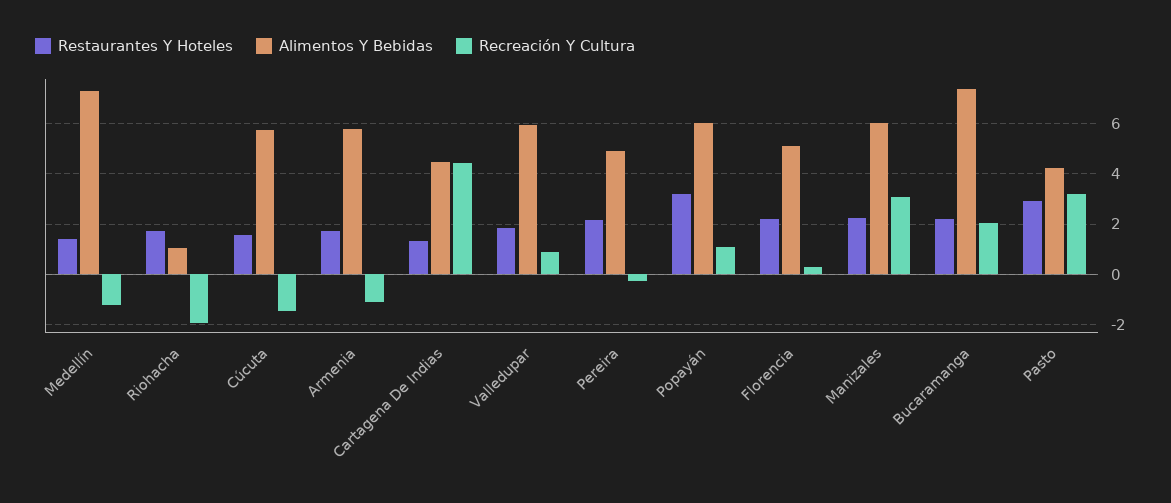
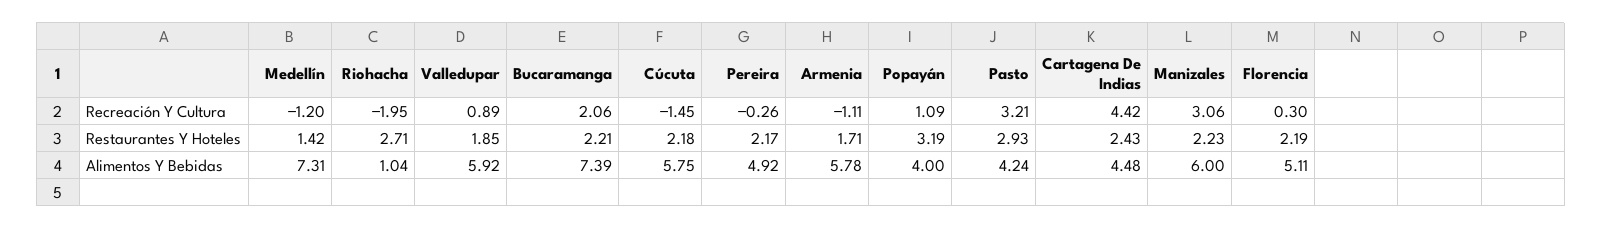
  {
    "Restaurantes Y Hoteles": {
      "Medellín": 1.42,
-     "Riohacha": 1.75,
+     "Riohacha": 2.71,
-     "Cúcuta": 1.5,
+     "Cúcuta": 2.18,
      "Armenia": 1.71,
-     "Cartagena De Indias": 1.25,
+     "Cartagena De Indias": 2.43,
      "Valledupar": 1.85,
      "Pereira": 2.17,
      "Popayán": 3.19,
      "Florencia": 2.19,
      "Manizales": 2.23,
      "Bucaramanga": 2.21,
      "Pasto": 2.93
    },
    "Alimentos Y Bebidas": {
      "Medellín": 7.31,
      "Riohacha": 1.04,
      "Cúcuta": 5.75,
      "Armenia": 5.78,
      "Cartagena De Indias": 4.48,
      "Valledupar": 5.92,
      "Pereira": 4.92,
-     "Popayán": 6,
+     "Popayán": 4,
      "Florencia": 5.11,
      "Manizales": 6,
      "Bucaramanga": 7.39,
      "Pasto": 4.24
    },
    "Recreación Y Cultura": {
      "Medellín": -1.2,
      "Riohacha": -1.95,
      "Cúcuta": -1.45,
      "Armenia": -1.11,
      "Cartagena De Indias": 4.42,
      "Valledupar": 0.89,
      "Pereira": -0.26,
      "Popayán": 1.09,
      "Florencia": 0.3,
      "Manizales": 3.06,
      "Bucaramanga": 2.06,
      "Pasto": 3.21
    }
  }

